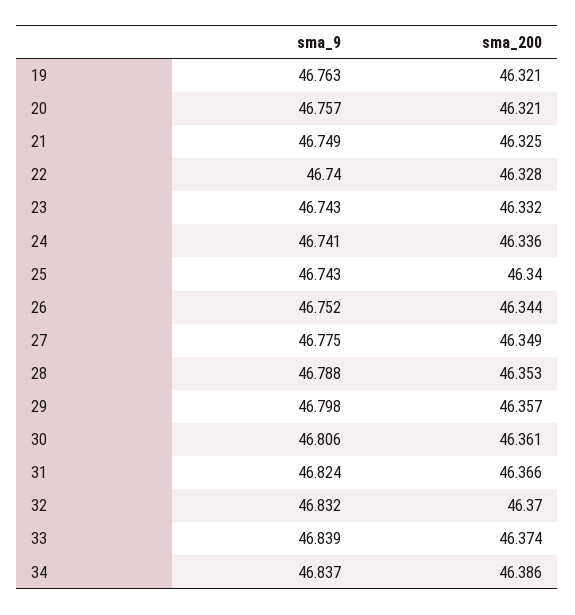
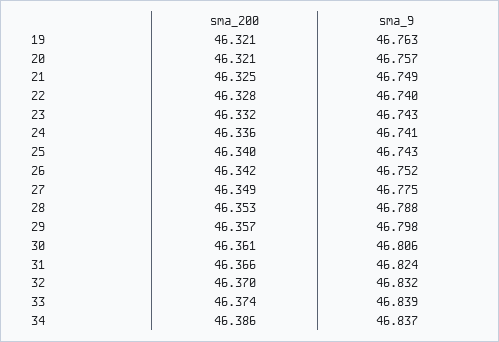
  {
    "sma_9": {
      "19": 46.763,
      "20": 46.757,
      "21": 46.749,
      "22": 46.74,
      "23": 46.743,
      "24": 46.741,
      "25": 46.743,
      "26": 46.752,
      "27": 46.775,
      "28": 46.788,
      "29": 46.798,
      "30": 46.806,
      "31": 46.824,
      "32": 46.832,
      "33": 46.839,
      "34": 46.837
    },
    "sma_200": {
      "19": 46.321,
      "20": 46.321,
      "21": 46.325,
      "22": 46.328,
      "23": 46.332,
      "24": 46.336,
      "25": 46.34,
-     "26": 46.344,
+     "26": 46.342,
      "27": 46.349,
      "28": 46.353,
      "29": 46.357,
      "30": 46.361,
      "31": 46.366,
      "32": 46.37,
      "33": 46.374,
      "34": 46.386
    }
  }

